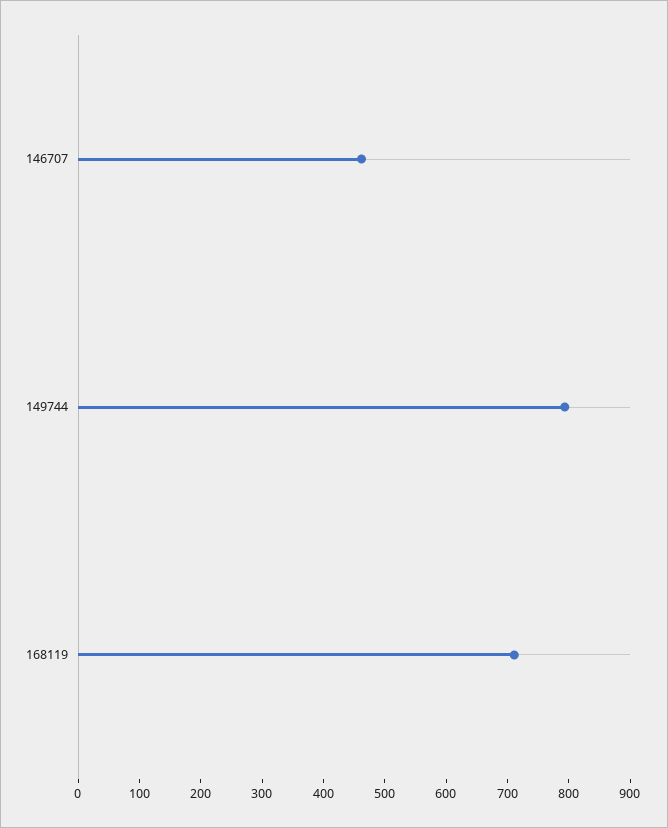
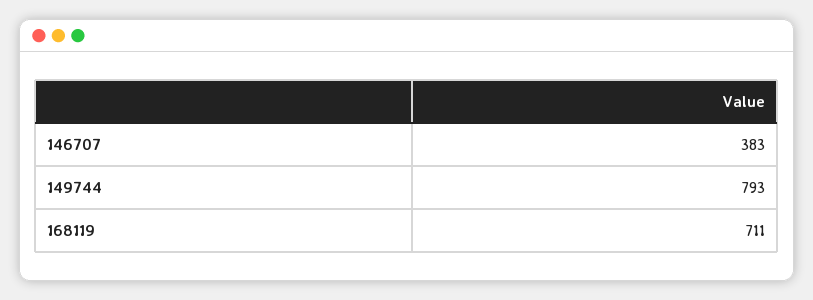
  {
-   "146707": 460,
+   "146707": 383,
    "149744": 793,
    "168119": 711
  }

